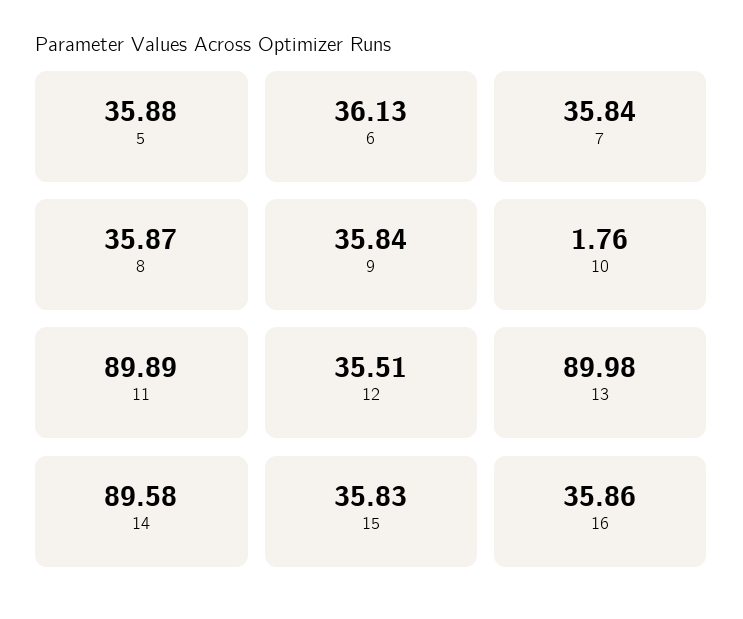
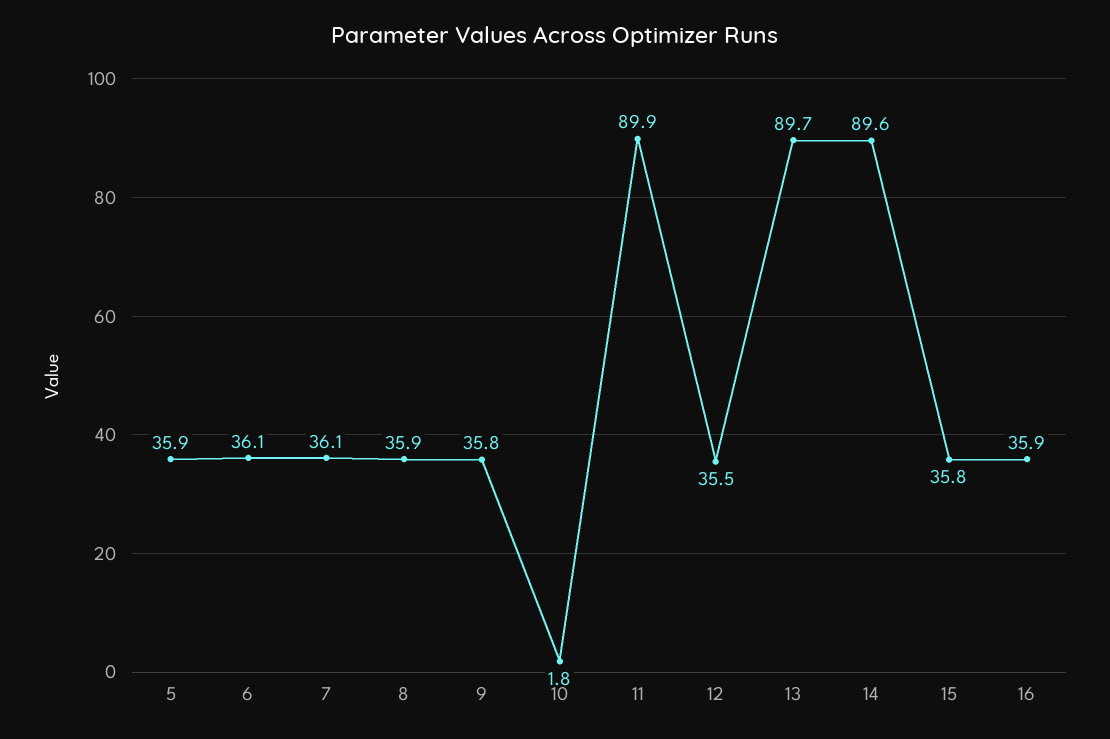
  {
    "5": 35.88,
    "6": 36.13,
-   "7": 35.84,
+   "7": 36.1,
    "8": 35.87,
    "9": 35.84,
    "10": 1.76,
    "11": 89.89,
    "12": 35.51,
-   "13": 89.98,
+   "13": 89.7,
    "14": 89.58,
    "15": 35.83,
    "16": 35.86
  }

